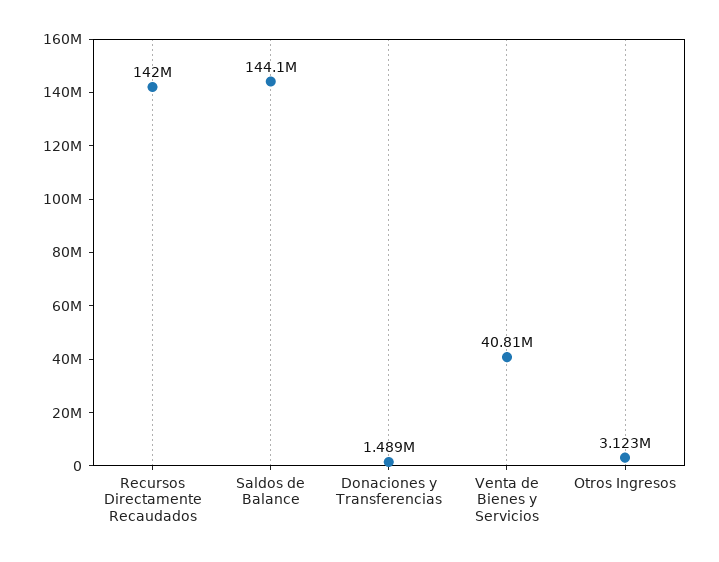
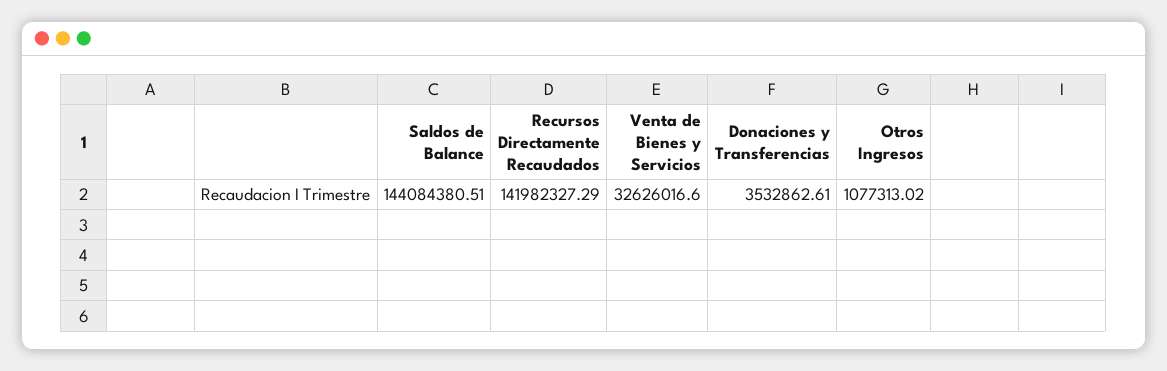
  {
    "Recursos Directamente Recaudados": 141982327.29,
    "Saldos de Balance": 144084380.51,
-   "Donaciones y Transferencias": 1489000,
+   "Donaciones y Transferencias": 3532862.61,
-   "Venta de Bienes y Servicios": 40810000,
+   "Venta de Bienes y Servicios": 32626016.6,
-   "Otros Ingresos": 3123000
+   "Otros Ingresos": 1077313.02
  }

